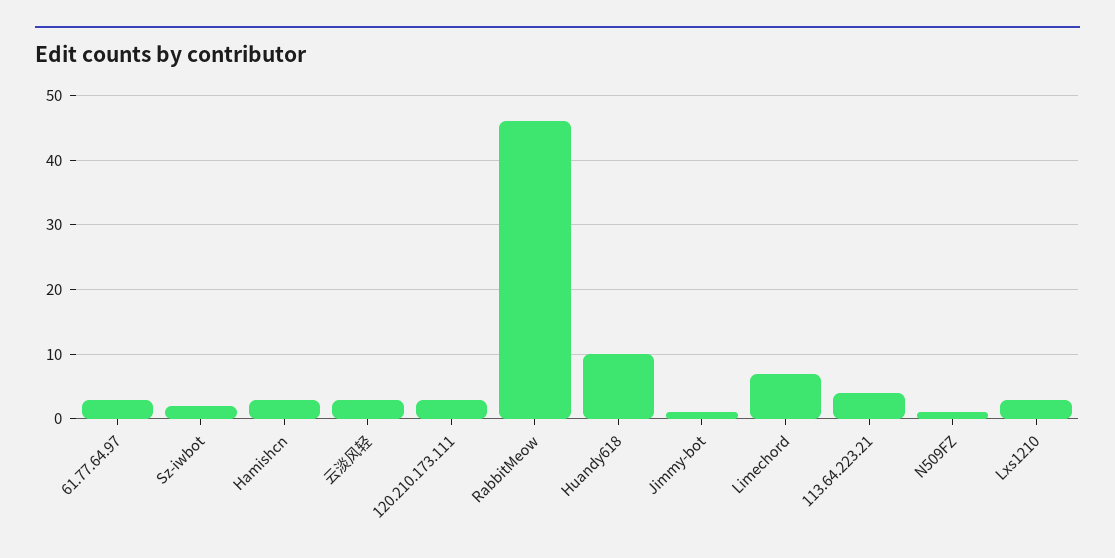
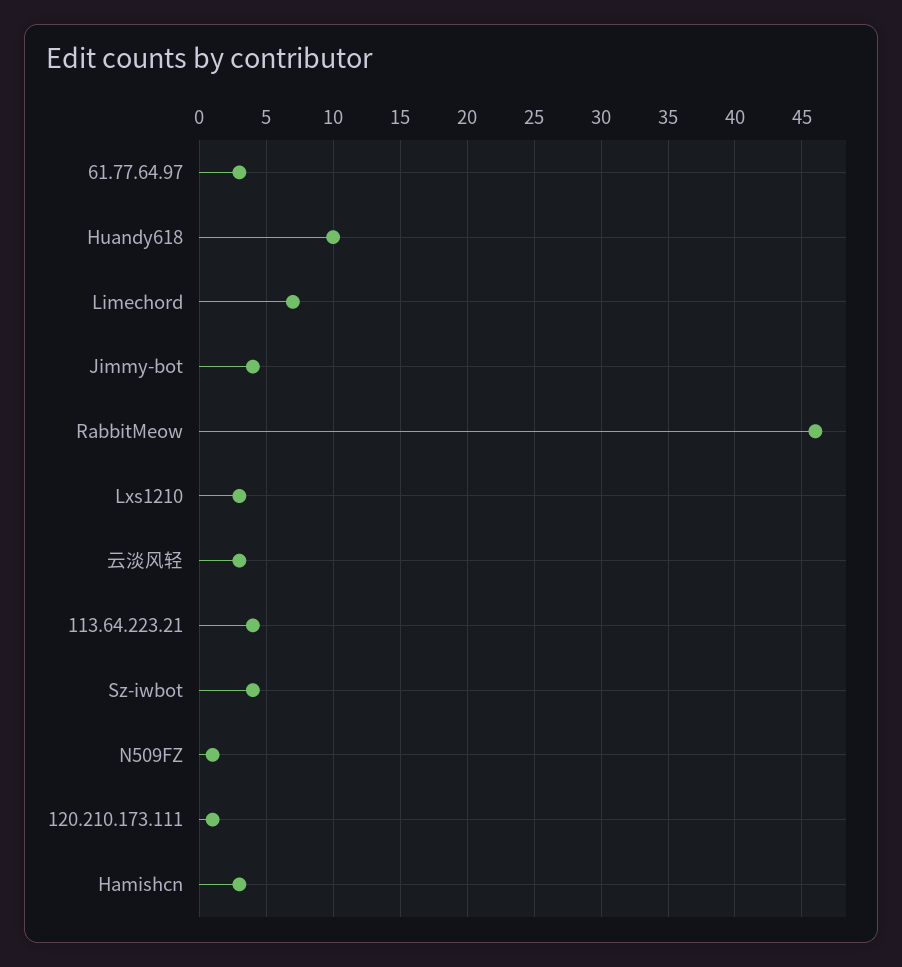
  {
    "61.77.64.97": 3,
-   "Sz-iwbot": 2,
+   "Sz-iwbot": 4,
    "Hamishcn": 3,
    "云淡风轻": 3,
-   "120.210.173.111": 3,
+   "120.210.173.111": 1,
    "RabbitMeow": 46,
    "Huandy618": 10,
-   "Jimmy-bot": 1,
+   "Jimmy-bot": 4,
    "Limechord": 7,
    "113.64.223.21": 4,
    "N509FZ": 1,
    "Lxs1210": 3
  }

